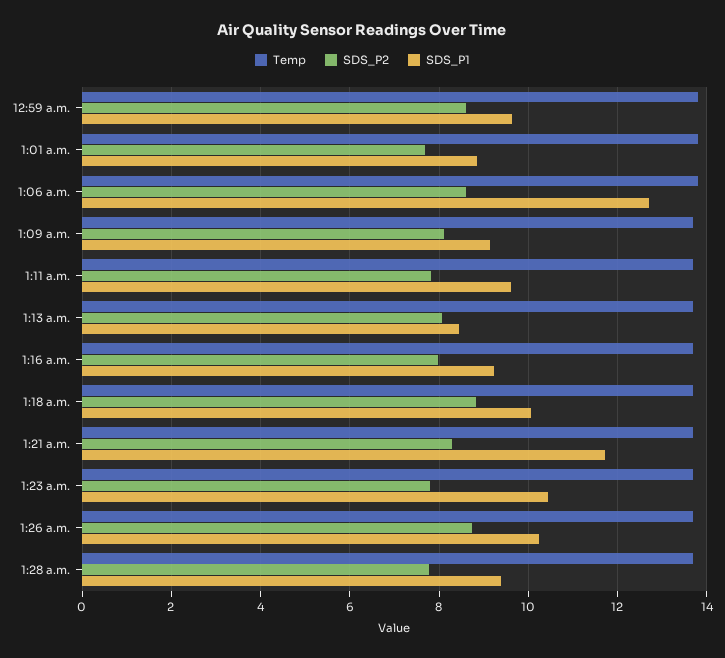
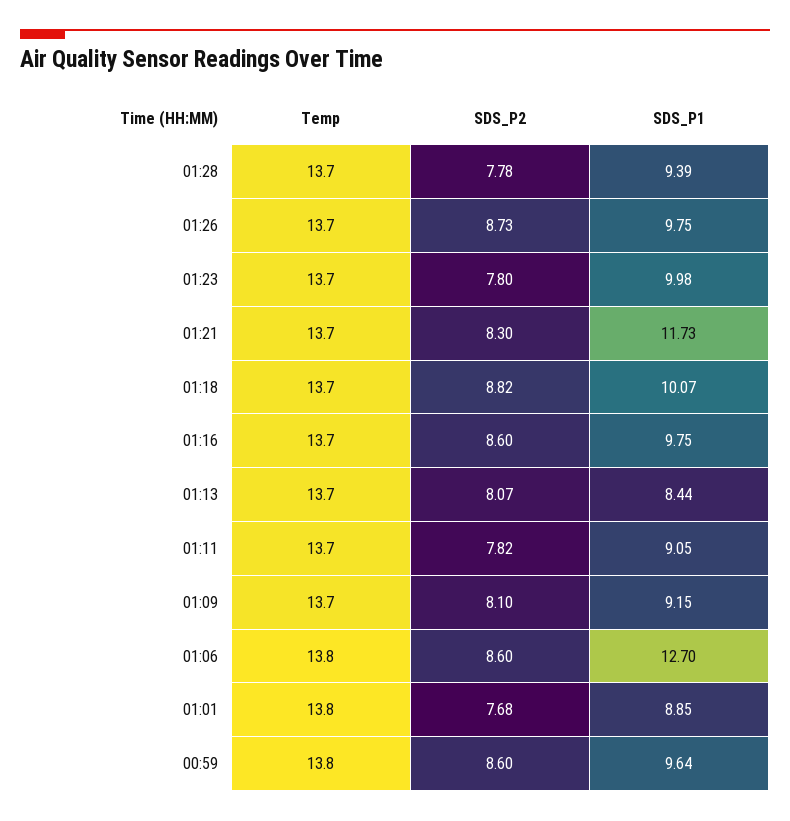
  {
    "Temp": {
      "12:59 a.m.": 13.8,
      "1:01 a.m.": 13.8,
      "1:06 a.m.": 13.8,
      "1:09 a.m.": 13.7,
      "1:11 a.m.": 13.7,
      "1:13 a.m.": 13.7,
      "1:16 a.m.": 13.7,
      "1:18 a.m.": 13.7,
      "1:21 a.m.": 13.7,
      "1:23 a.m.": 13.7,
      "1:26 a.m.": 13.7,
      "1:28 a.m.": 13.7
    },
    "SDS_P2": {
      "12:59 a.m.": 8.6,
      "1:01 a.m.": 7.68,
      "1:06 a.m.": 8.6,
      "1:09 a.m.": 8.1,
      "1:11 a.m.": 7.82,
      "1:13 a.m.": 8.07,
-     "1:16 a.m.": 8,
+     "1:16 a.m.": 8.6,
      "1:18 a.m.": 8.82,
      "1:21 a.m.": 8.3,
      "1:23 a.m.": 7.8,
      "1:26 a.m.": 8.73,
      "1:28 a.m.": 7.78
    },
    "SDS_P1": {
      "12:59 a.m.": 9.64,
      "1:01 a.m.": 8.85,
      "1:06 a.m.": 12.7,
      "1:09 a.m.": 9.15,
-     "1:11 a.m.": 9.6,
+     "1:11 a.m.": 9.05,
      "1:13 a.m.": 8.44,
-     "1:16 a.m.": 9.2,
+     "1:16 a.m.": 9.75,
      "1:18 a.m.": 10.07,
      "1:21 a.m.": 11.73,
-     "1:23 a.m.": 10.4,
+     "1:23 a.m.": 9.98,
-     "1:26 a.m.": 10.2,
+     "1:26 a.m.": 9.75,
      "1:28 a.m.": 9.39
    }
  }

